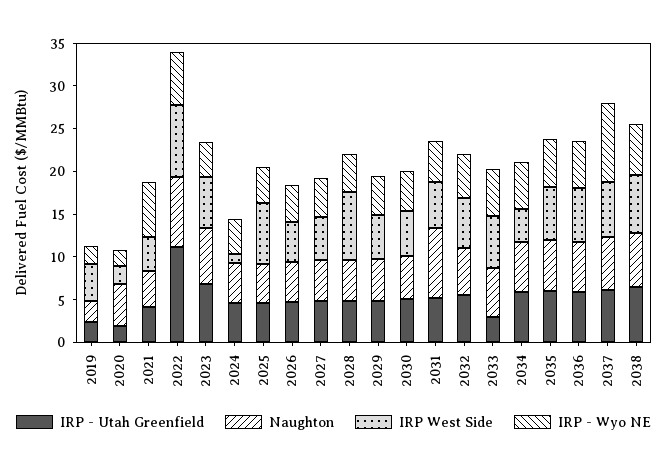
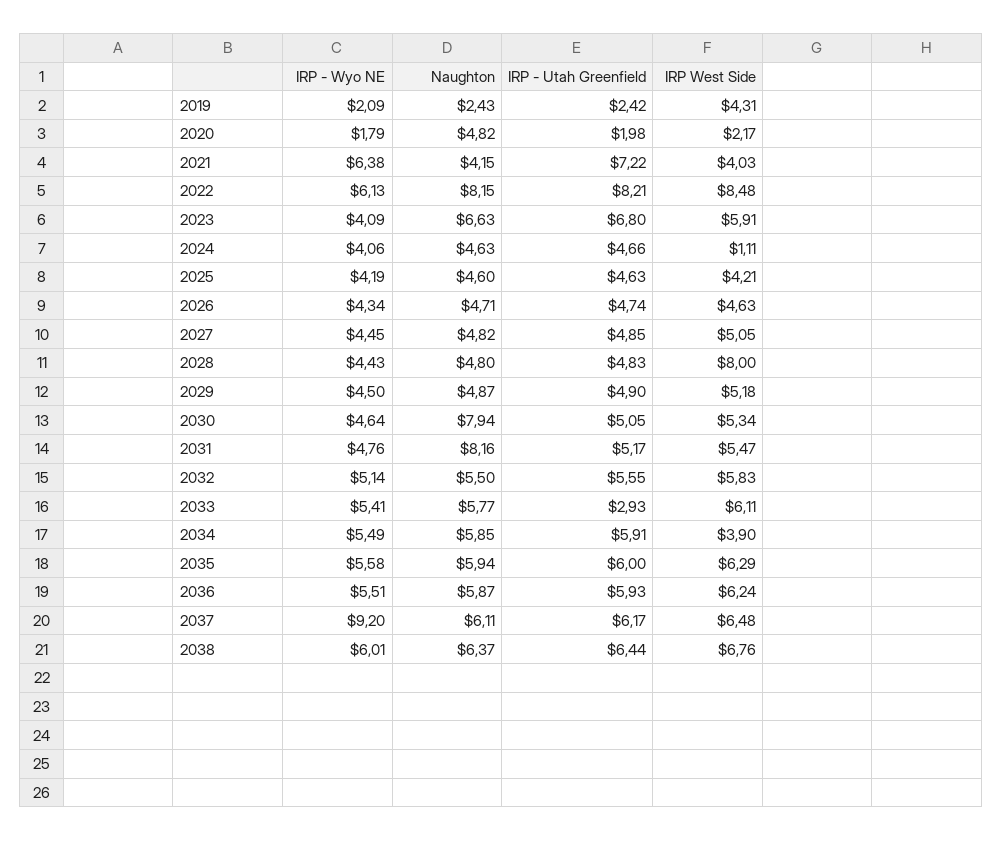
  {
    "IRP - Utah Greenfield": {
      "2019": 2.42,
      "2020": 1.98,
-     "2021": 4,
+     "2021": 7.22,
-     "2022": 11,
+     "2022": 8.21,
      "2023": 6.8,
      "2024": 4.66,
      "2025": 4.63,
      "2026": 4.74,
      "2027": 4.85,
      "2028": 4.83,
      "2029": 4.9,
      "2030": 5.05,
      "2031": 5.17,
      "2032": 5.55,
      "2033": 2.93,
      "2034": 5.91,
      "2035": 6,
      "2036": 5.93,
      "2037": 6.17,
      "2038": 6.44
    },
    "Naughton": {
      "2019": 2.43,
      "2020": 4.82,
      "2021": 4.15,
      "2022": 8.15,
      "2023": 6.63,
      "2024": 4.63,
      "2025": 4.6,
      "2026": 4.71,
      "2027": 4.82,
      "2028": 4.8,
      "2029": 4.87,
-     "2030": 5,
+     "2030": 7.94,
      "2031": 8.16,
      "2032": 5.5,
      "2033": 5.77,
      "2034": 5.85,
      "2035": 5.94,
      "2036": 5.87,
      "2037": 6.11,
      "2038": 6.37
    },
    "IRP West Side": {
      "2019": 4.31,
      "2020": 2.17,
      "2021": 4.03,
      "2022": 8.48,
      "2023": 5.91,
      "2024": 1.11,
-     "2025": 7,
+     "2025": 4.21,
      "2026": 4.63,
      "2027": 5.05,
      "2028": 8,
      "2029": 5.18,
      "2030": 5.34,
      "2031": 5.47,
      "2032": 5.83,
      "2033": 6.11,
      "2034": 3.9,
      "2035": 6.29,
      "2036": 6.24,
      "2037": 6.48,
      "2038": 6.76
    },
    "IRP - Wyo NE": {
      "2019": 2.09,
      "2020": 1.79,
      "2021": 6.38,
      "2022": 6.13,
      "2023": 4.09,
      "2024": 4.06,
      "2025": 4.19,
      "2026": 4.34,
      "2027": 4.45,
      "2028": 4.43,
      "2029": 4.5,
      "2030": 4.64,
      "2031": 4.76,
      "2032": 5.14,
      "2033": 5.41,
      "2034": 5.49,
      "2035": 5.58,
      "2036": 5.51,
      "2037": 9.2,
      "2038": 6.01
    }
  }

